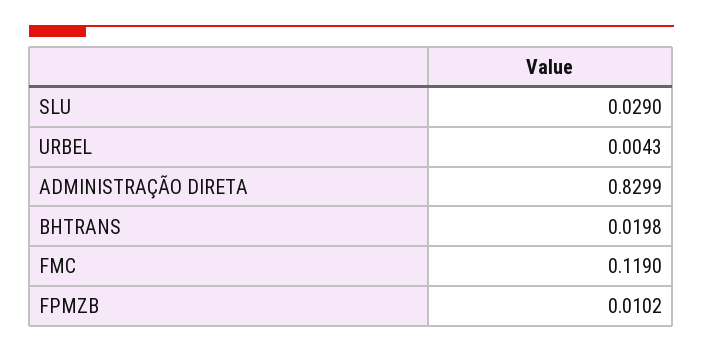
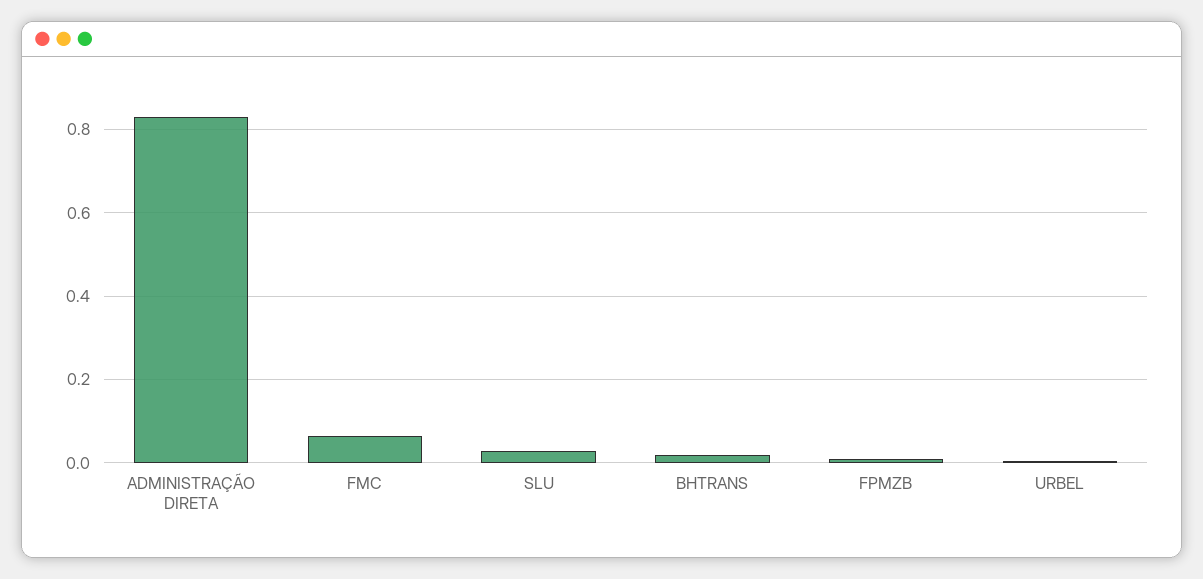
  {
    "SLU": 0.029,
    "URBEL": 0.0043,
    "ADMINISTRAÇÃO DIRETA": 0.8299,
    "BHTRANS": 0.0198,
-   "FMC": 0.119,
+   "FMC": 0.06,
    "FPMZB": 0.0102
  }

